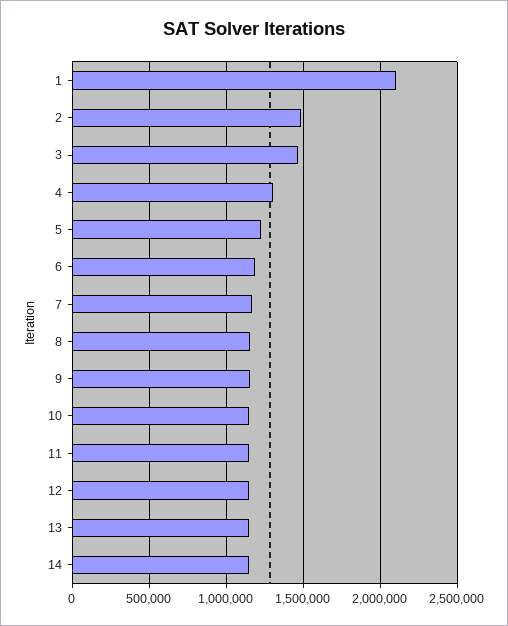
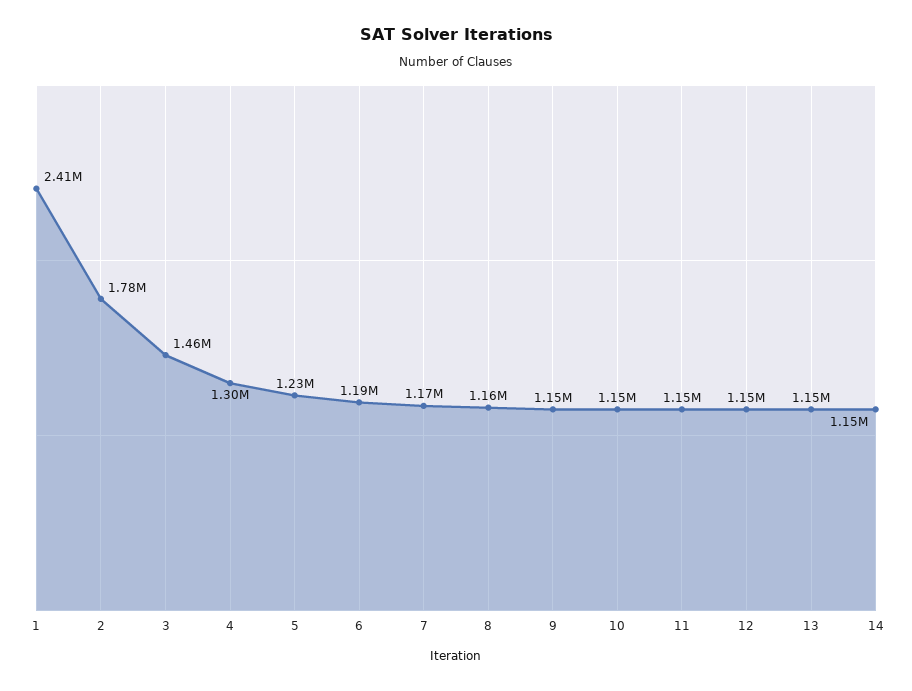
  {
-   "1": 2100000,
+   "1": 2410000,
-   "2": 1500000,
+   "2": 1780000,
    "3": 1460000,
    "4": 1300000,
    "5": 1230000,
    "6": 1190000,
    "7": 1170000,
    "8": 1160000,
    "9": 1150000,
    "10": 1150000,
    "11": 1150000,
    "12": 1150000,
    "13": 1150000,
    "14": 1150000
  }

